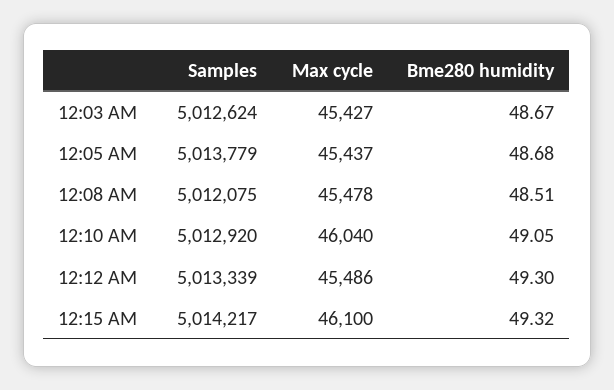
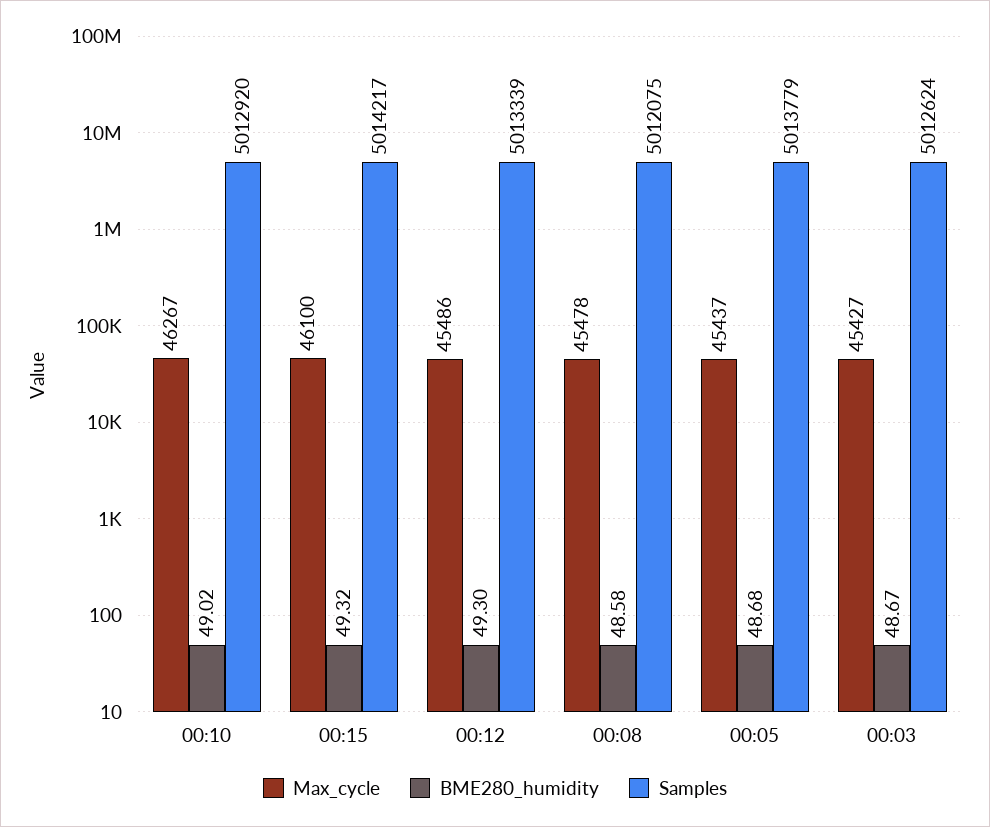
  {
    "Samples": {
      "12:03 AM": 5012624,
      "12:05 AM": 5013779,
      "12:08 AM": 5012075,
      "12:10 AM": 5012920,
      "12:12 AM": 5013339,
      "12:15 AM": 5014217
    },
    "Max cycle": {
      "12:03 AM": 45427,
      "12:05 AM": 45437,
      "12:08 AM": 45478,
-     "12:10 AM": 46040,
+     "12:10 AM": 46267,
      "12:12 AM": 45486,
      "12:15 AM": 46100
    },
    "Bme280 humidity": {
      "12:03 AM": 48.67,
      "12:05 AM": 48.68,
-     "12:08 AM": 48.51,
+     "12:08 AM": 48.58,
-     "12:10 AM": 49.05,
+     "12:10 AM": 49.02,
      "12:12 AM": 49.3,
      "12:15 AM": 49.32
    }
  }

